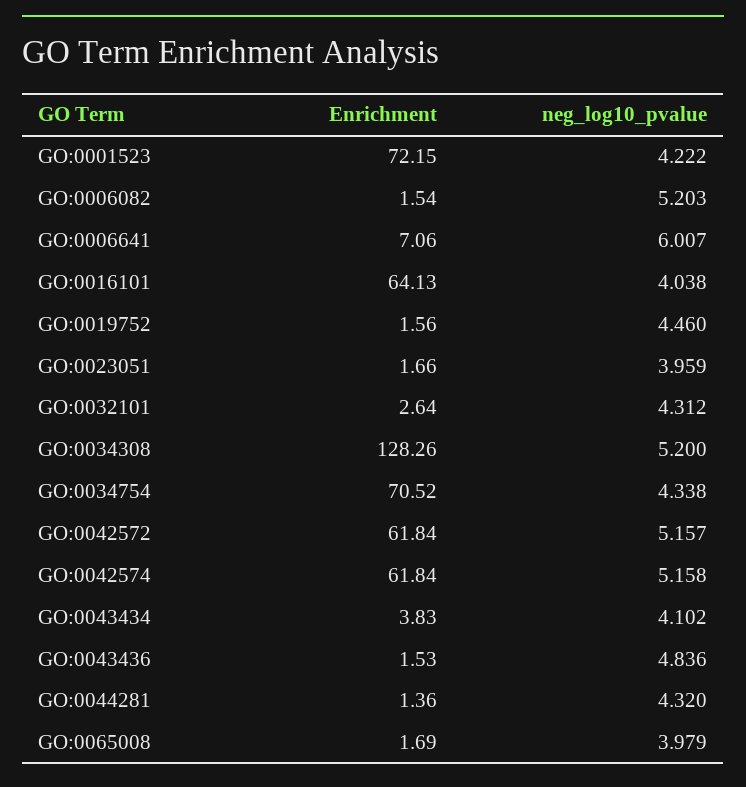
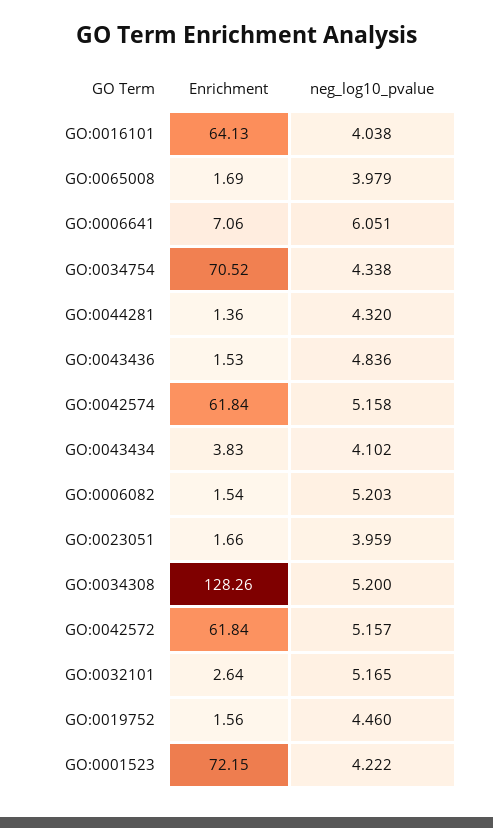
  {
    "Enrichment": {
      "GO:0001523": 72.15,
      "GO:0006082": 1.54,
      "GO:0006641": 7.06,
      "GO:0016101": 64.13,
      "GO:0019752": 1.56,
      "GO:0023051": 1.66,
      "GO:0032101": 2.64,
      "GO:0034308": 128.26,
      "GO:0034754": 70.52,
      "GO:0042572": 61.84,
      "GO:0042574": 61.84,
      "GO:0043434": 3.83,
      "GO:0043436": 1.53,
      "GO:0044281": 1.36,
      "GO:0065008": 1.69
    },
    "neg_log10_pvalue": {
      "GO:0001523": 4.222,
      "GO:0006082": 5.203,
-     "GO:0006641": 6.007,
+     "GO:0006641": 6.051,
      "GO:0016101": 4.038,
      "GO:0019752": 4.46,
      "GO:0023051": 3.959,
-     "GO:0032101": 4.312,
+     "GO:0032101": 5.165,
      "GO:0034308": 5.2,
      "GO:0034754": 4.338,
      "GO:0042572": 5.157,
      "GO:0042574": 5.158,
      "GO:0043434": 4.102,
      "GO:0043436": 4.836,
      "GO:0044281": 4.32,
      "GO:0065008": 3.979
    }
  }

